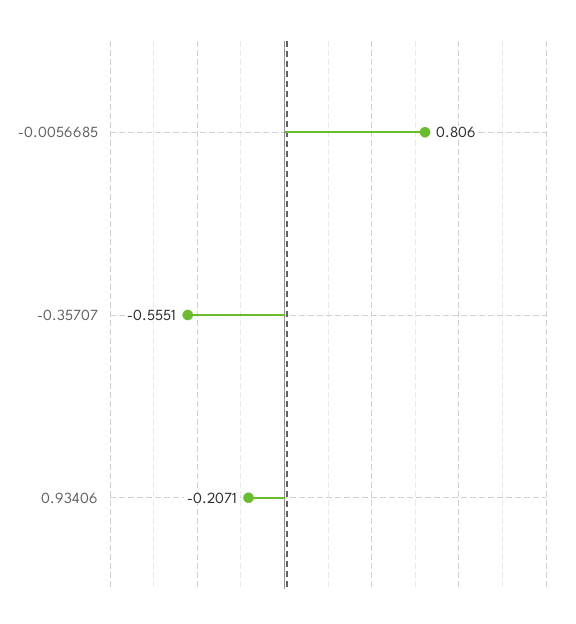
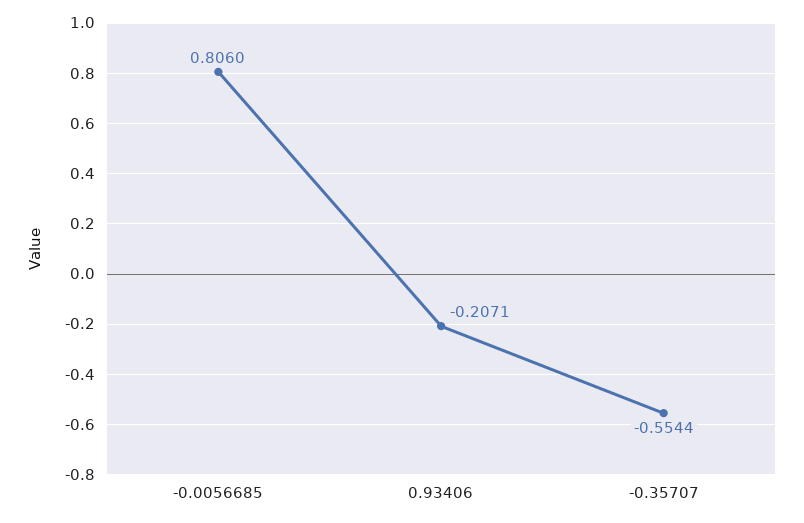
  {
    "-0.0056685": 0.806,
-   "-0.35707": -0.5551,
+   "-0.35707": -0.5544,
    "0.93406": -0.2071
  }

